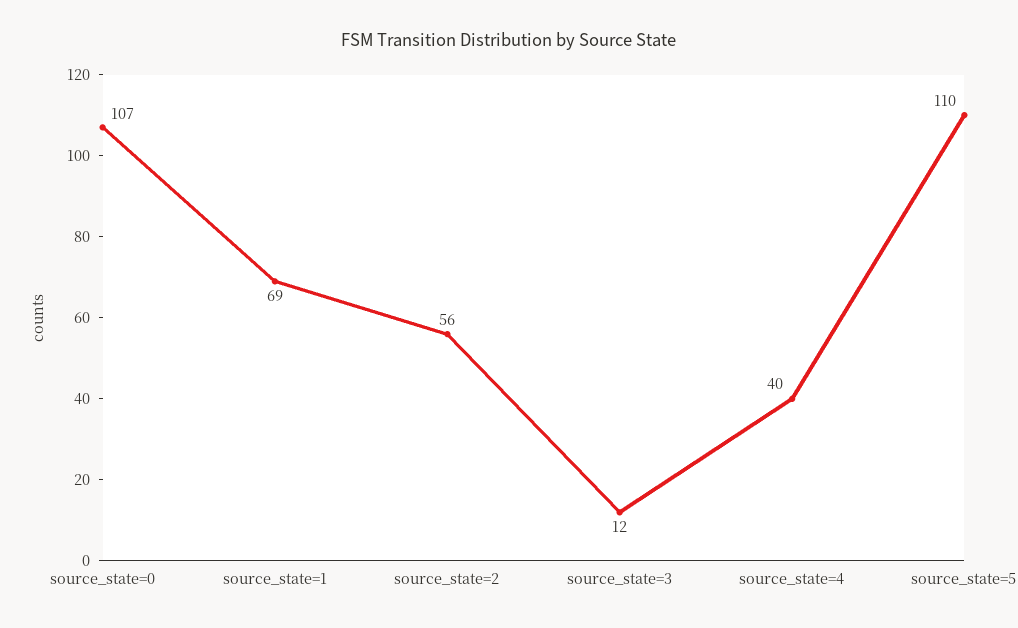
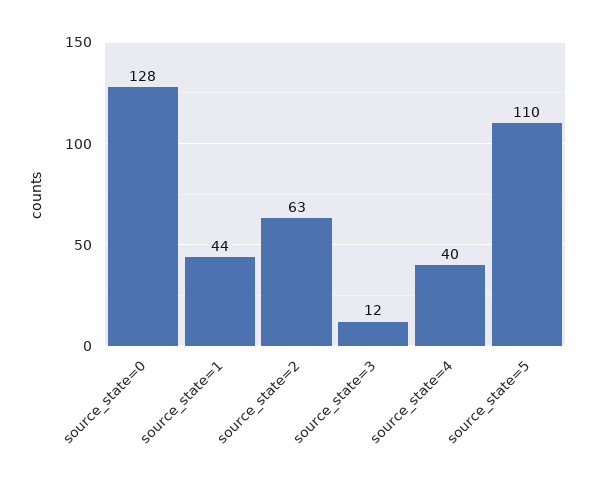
  {
-   "source_state=0": 107,
+   "source_state=0": 128,
-   "source_state=1": 69,
+   "source_state=1": 44,
-   "source_state=2": 56,
+   "source_state=2": 63,
    "source_state=3": 12,
    "source_state=4": 40,
    "source_state=5": 110
  }

